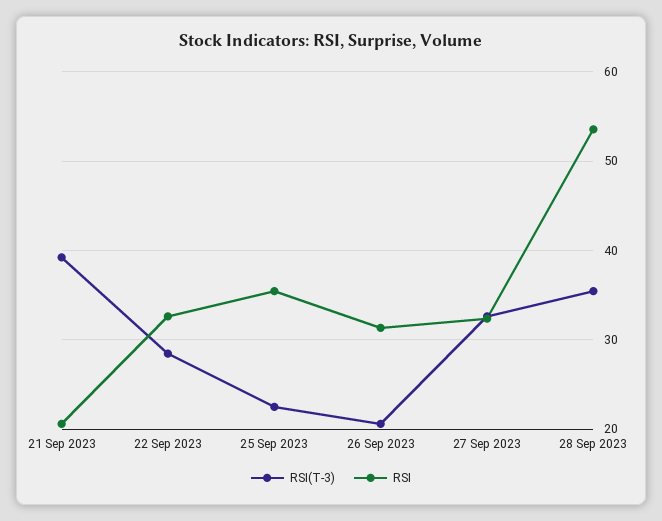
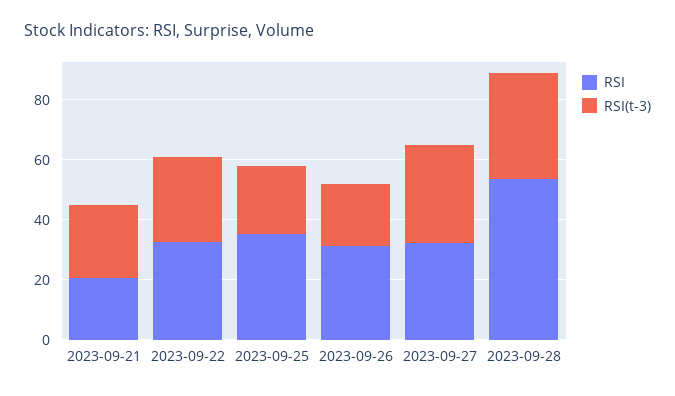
  {
    "RSI(T-3)": {
-     "21 Sep 2023": 39,
+     "21 Sep 2023": 25,
      "22 Sep 2023": 28,
      "25 Sep 2023": 22,
      "26 Sep 2023": 21,
      "27 Sep 2023": 33,
      "28 Sep 2023": 35
    },
    "RSI": {
      "21 Sep 2023": 21,
      "22 Sep 2023": 33,
      "25 Sep 2023": 35,
      "26 Sep 2023": 31,
      "27 Sep 2023": 32,
      "28 Sep 2023": 54
    }
  }

